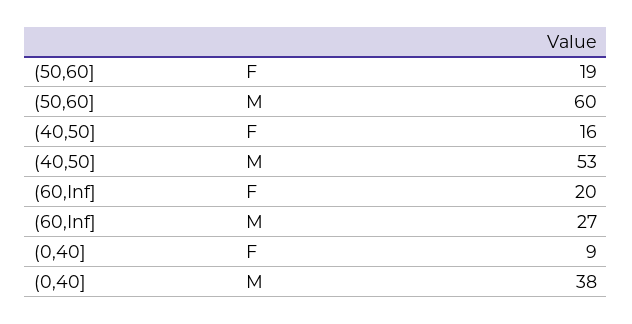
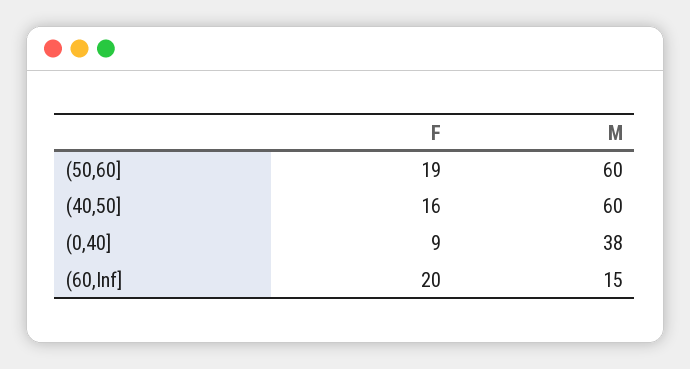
  {
    "(50,60]": {
      "F": 19,
      "M": 60
    },
    "(40,50]": {
      "F": 16,
-     "M": 53
+     "M": 60
    },
    "(60,Inf]": {
      "F": 20,
-     "M": 27
+     "M": 15
    },
    "(0,40]": {
      "F": 9,
      "M": 38
    }
  }

